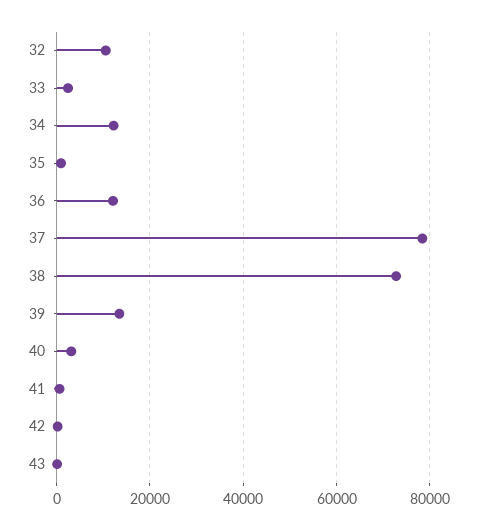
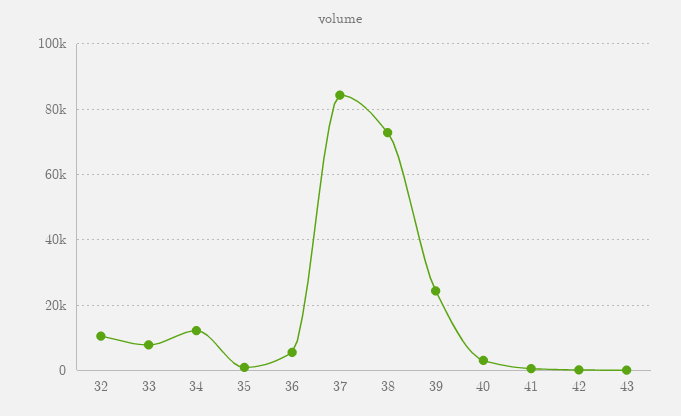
  {
    "32": 10000,
-   "33": 2000,
+   "33": 8000,
    "34": 12000,
    "35": 0,
-   "36": 12000,
+   "36": 6000,
-   "37": 78000,
+   "37": 84000,
    "38": 72000,
-   "39": 14000,
+   "39": 24000,
    "40": 4000,
    "41": 0,
    "42": 0,
    "43": 0
  }

